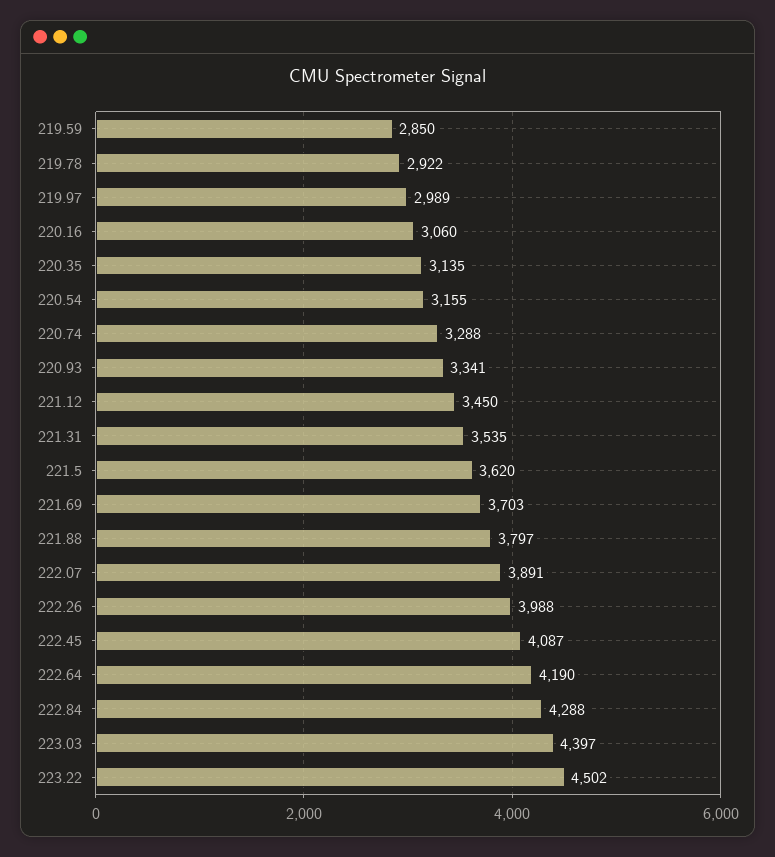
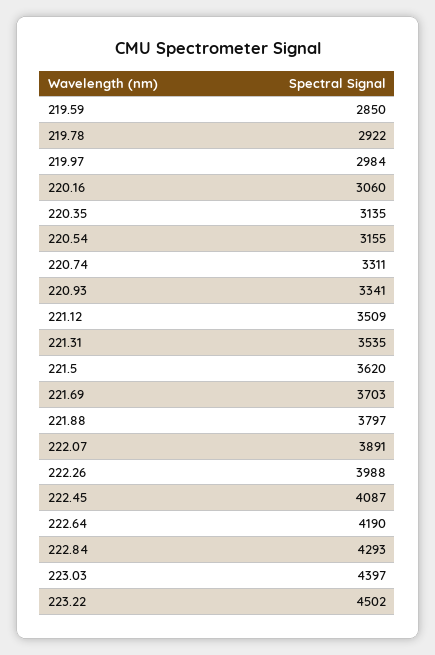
  {
    "219.59": 2850,
    "219.78": 2922,
-   "219.97": 2989,
+   "219.97": 2984,
    "220.16": 3060,
    "220.35": 3135,
    "220.54": 3155,
-   "220.74": 3288,
+   "220.74": 3311,
    "220.93": 3341,
-   "221.12": 3450,
+   "221.12": 3509,
    "221.31": 3535,
    "221.5": 3620,
    "221.69": 3703,
    "221.88": 3797,
    "222.07": 3891,
    "222.26": 3988,
    "222.45": 4087,
    "222.64": 4190,
-   "222.84": 4288,
+   "222.84": 4293,
    "223.03": 4397,
    "223.22": 4502
  }

